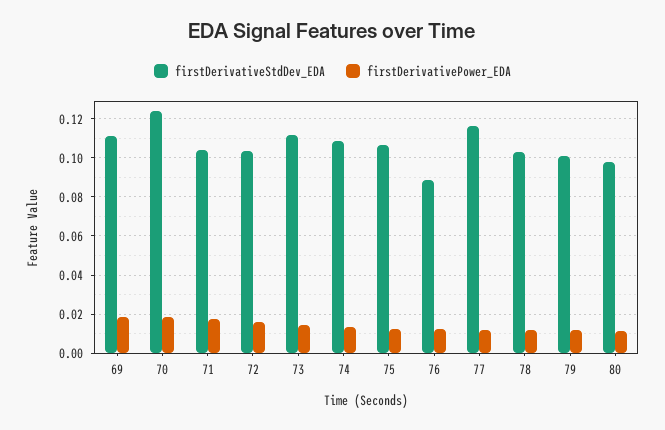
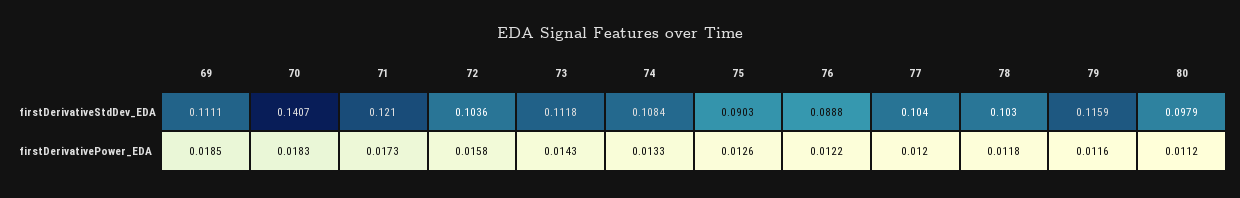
  {
    "firstDerivativeStdDev_EDA": {
      "69": 0.1111,
-     "70": 0.125,
+     "70": 0.1407,
-     "71": 0.105,
+     "71": 0.121,
      "72": 0.1036,
      "73": 0.1118,
      "74": 0.1084,
-     "75": 0.105,
+     "75": 0.0903,
      "76": 0.0888,
-     "77": 0.115,
+     "77": 0.104,
      "78": 0.103,
-     "79": 0.1,
+     "79": 0.1159,
      "80": 0.0979
    },
    "firstDerivativePower_EDA": {
      "69": 0.0185,
      "70": 0.0183,
      "71": 0.0173,
      "72": 0.0158,
      "73": 0.0143,
      "74": 0.0133,
      "75": 0.0126,
      "76": 0.0122,
      "77": 0.012,
      "78": 0.0118,
      "79": 0.0116,
      "80": 0.0112
    }
  }

